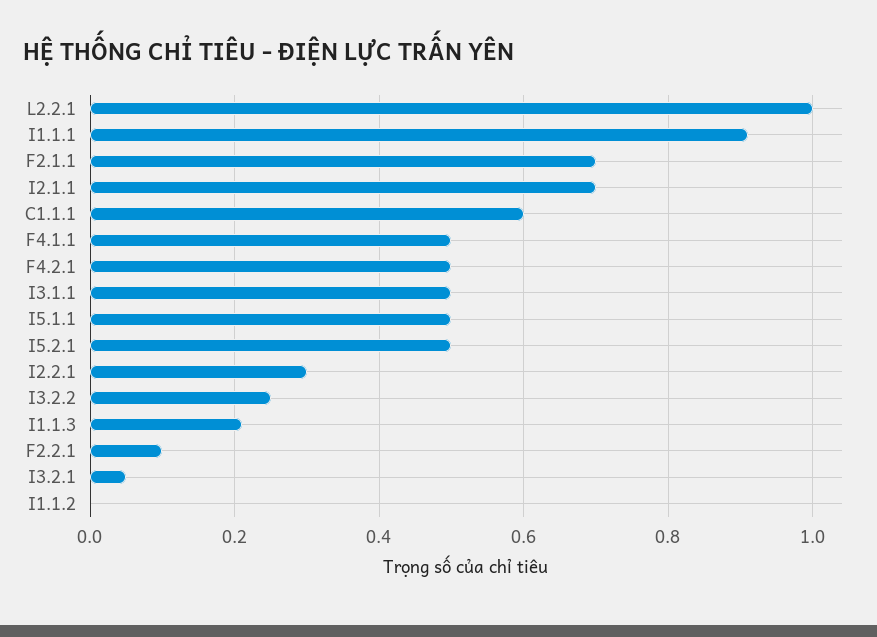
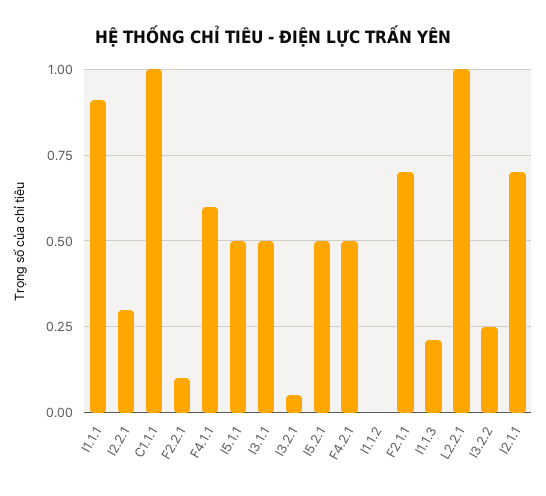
  {
    "L2.2.1": 1,
    "I1.1.1": 0.9,
    "F2.1.1": 0.7,
    "I2.1.1": 0.7,
-   "C1.1.1": 0.6,
+   "C1.1.1": 1,
-   "F4.1.1": 0.5,
+   "F4.1.1": 0.6,
    "F4.2.1": 0.5,
    "I3.1.1": 0.5,
    "I5.1.1": 0.5,
    "I5.2.1": 0.5,
    "I2.2.1": 0.3,
    "I3.2.2": 0.25,
    "I1.1.3": 0.2,
    "F2.2.1": 0.1,
    "I3.2.1": 0.05,
    "I1.1.2": 0
  }

